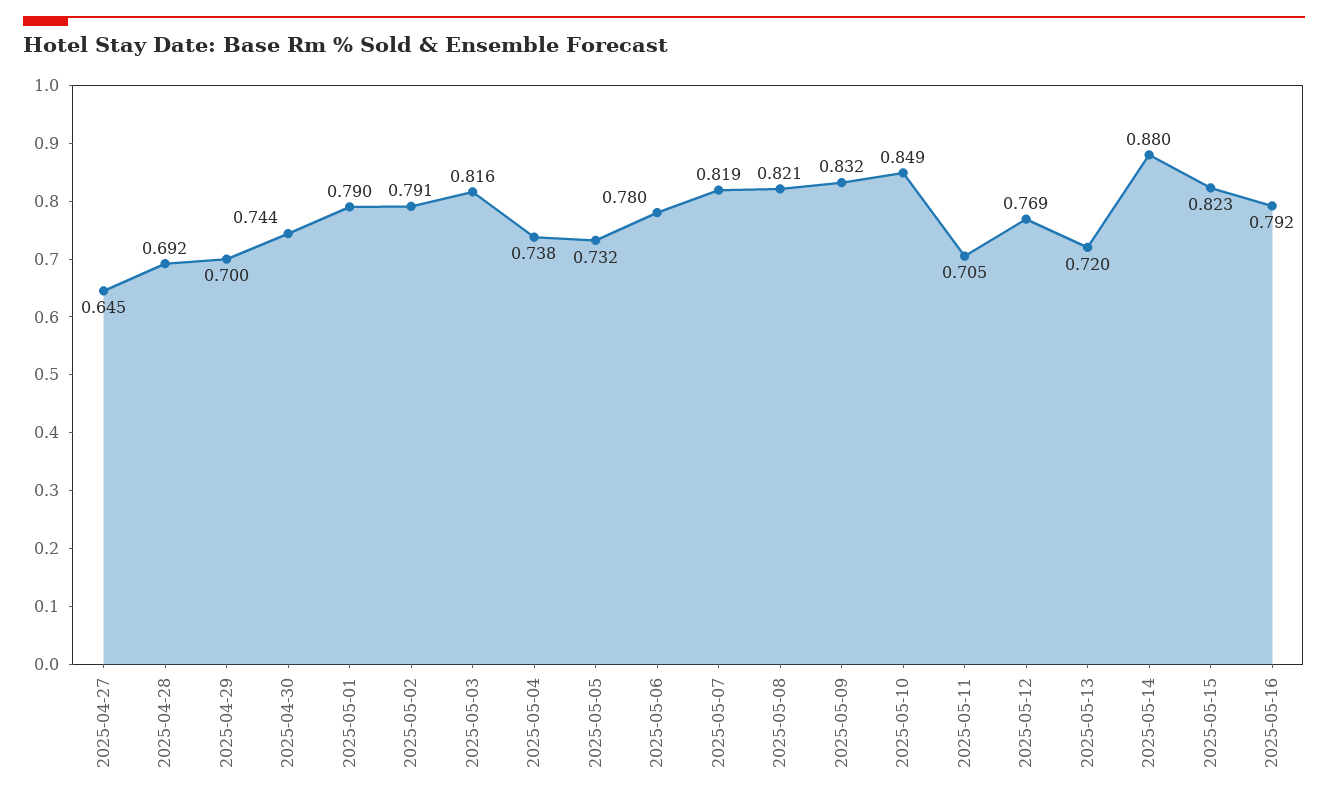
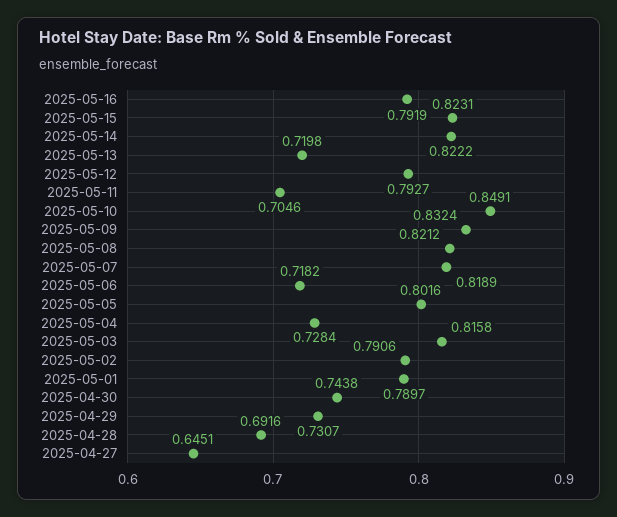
  {
    "2025-04-27": 0.6451,
    "2025-04-28": 0.6916,
-   "2025-04-29": 0.7,
+   "2025-04-29": 0.7307,
    "2025-04-30": 0.7438,
    "2025-05-01": 0.7897,
    "2025-05-02": 0.7906,
    "2025-05-03": 0.8158,
-   "2025-05-04": 0.738,
+   "2025-05-04": 0.7284,
-   "2025-05-05": 0.732,
+   "2025-05-05": 0.8016,
-   "2025-05-06": 0.78,
+   "2025-05-06": 0.7182,
    "2025-05-07": 0.8189,
    "2025-05-08": 0.8212,
    "2025-05-09": 0.8324,
    "2025-05-10": 0.8491,
    "2025-05-11": 0.7046,
-   "2025-05-12": 0.769,
+   "2025-05-12": 0.7927,
    "2025-05-13": 0.7198,
-   "2025-05-14": 0.88,
+   "2025-05-14": 0.8222,
    "2025-05-15": 0.8231,
    "2025-05-16": 0.7919
  }

